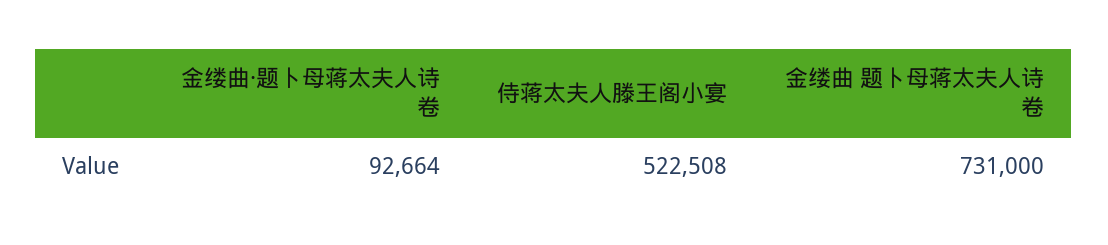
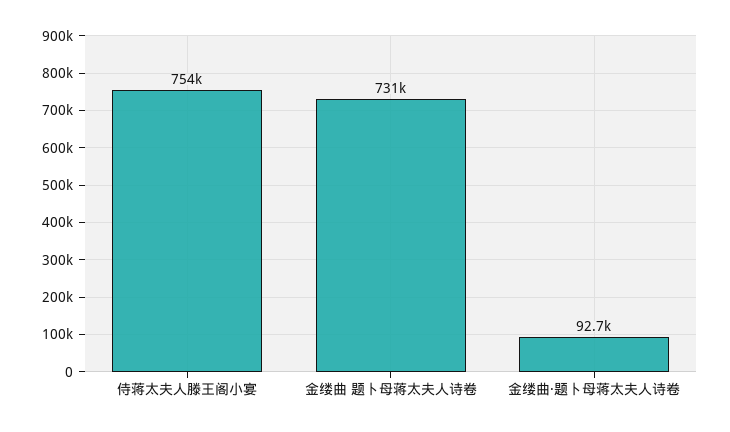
  {
    "金缕曲·题卜母蒋太夫人诗卷": 92664,
-   "侍蒋太夫人滕王阁小宴": 522508,
+   "侍蒋太夫人滕王阁小宴": 754000,
    "金缕曲 题卜母蒋太夫人诗卷": 731000
  }

